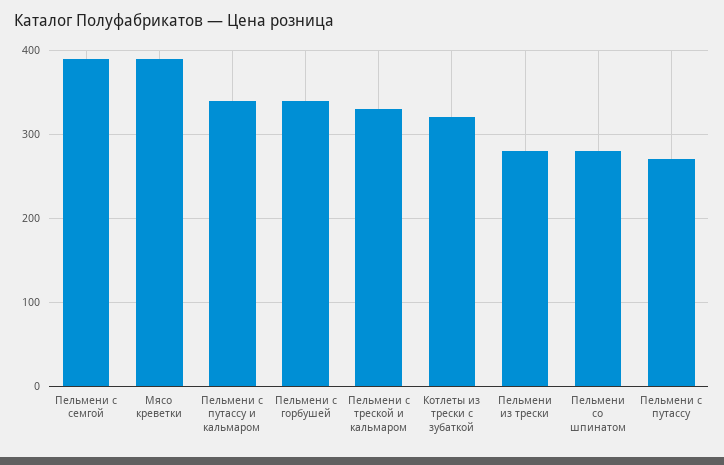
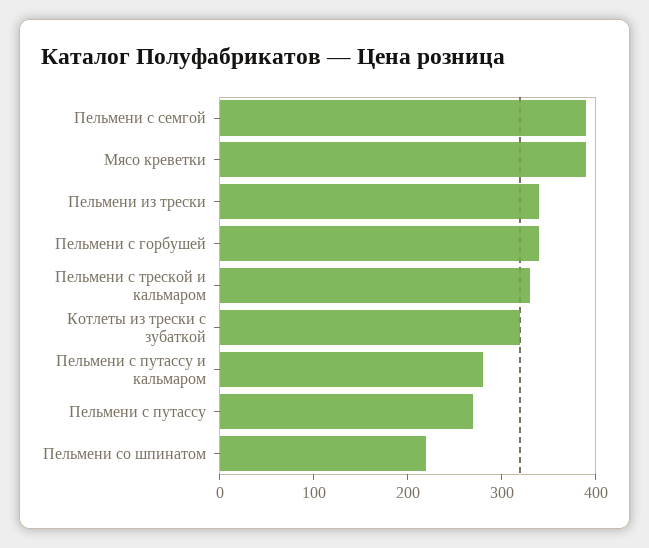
  {
    "Пельмени с семгой": 390,
    "Мясо креветки": 390,
-   "Пельмени с путассу и кальмаром": 340,
+   "Пельмени с путассу и кальмаром": 280,
    "Пельмени с горбушей": 340,
    "Пельмени с треской и кальмаром": 330,
    "Котлеты из трески с зубаткой": 320,
-   "Пельмени из трески": 280,
+   "Пельмени из трески": 340,
-   "Пельмени со шпинатом": 280,
+   "Пельмени со шпинатом": 220,
    "Пельмени с путассу": 270
  }

